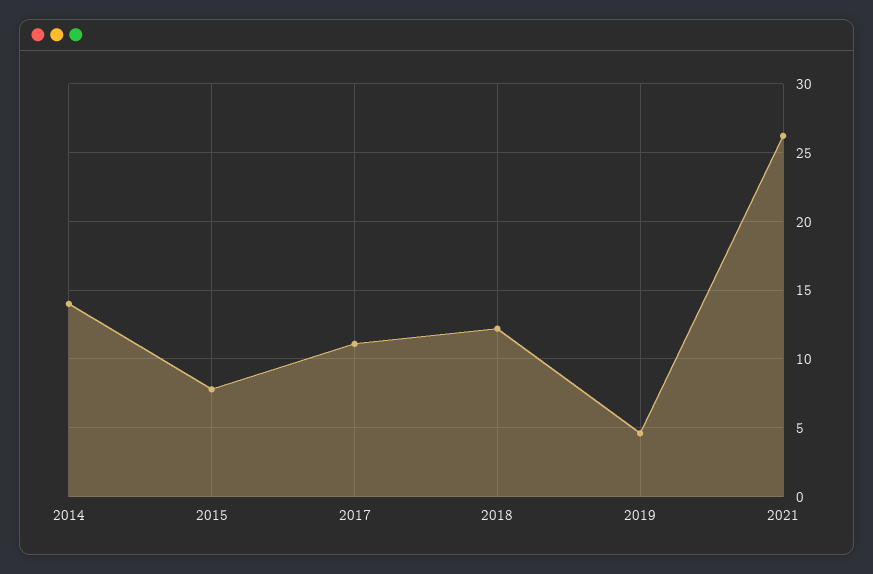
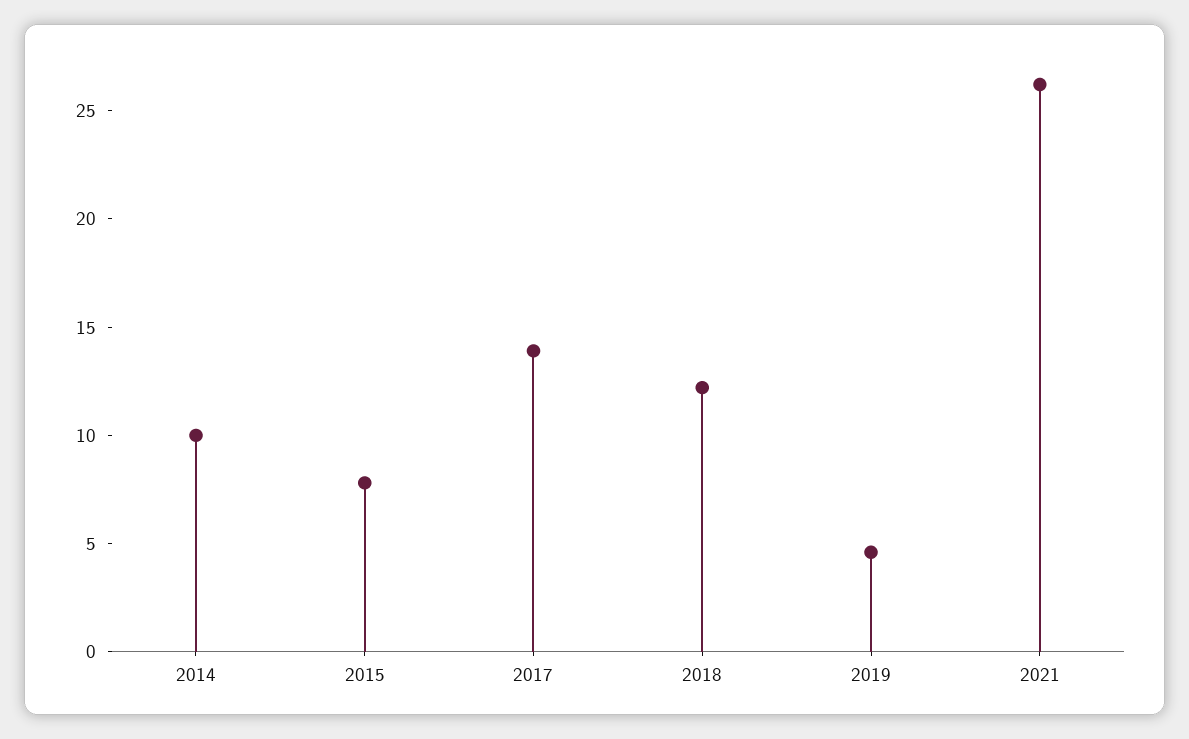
  {
-   "2014": 14,
+   "2014": 10,
    "2015": 8,
-   "2017": 11,
+   "2017": 14,
    "2018": 12,
    "2019": 4.5,
    "2021": 26
  }

